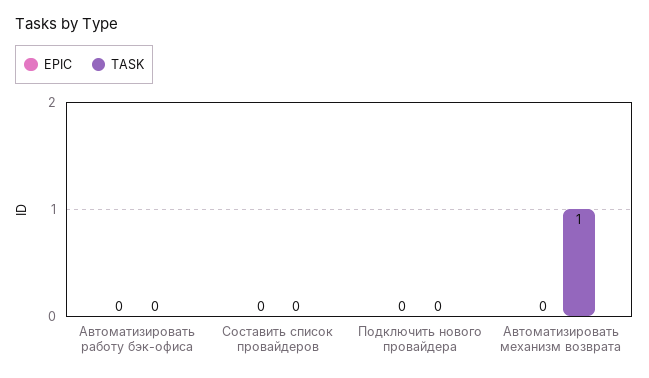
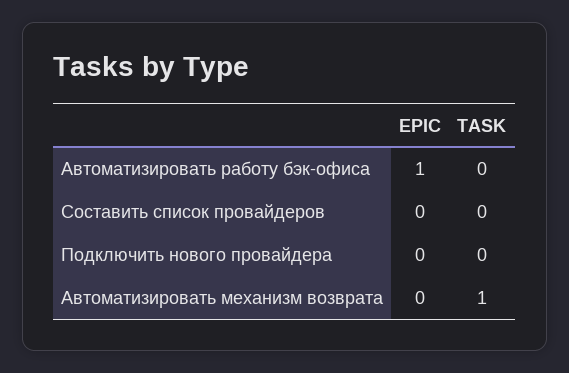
  {
    "EPIC": {
-     "Автоматизировать работу бэк-офиса": 0,
+     "Автоматизировать работу бэк-офиса": 1,
      "Составить список провайдеров": 0,
      "Подключить нового провайдера": 0,
      "Автоматизировать механизм возврата": 0
    },
    "TASK": {
      "Автоматизировать работу бэк-офиса": 0,
      "Составить список провайдеров": 0,
      "Подключить нового провайдера": 0,
      "Автоматизировать механизм возврата": 1
    }
  }

